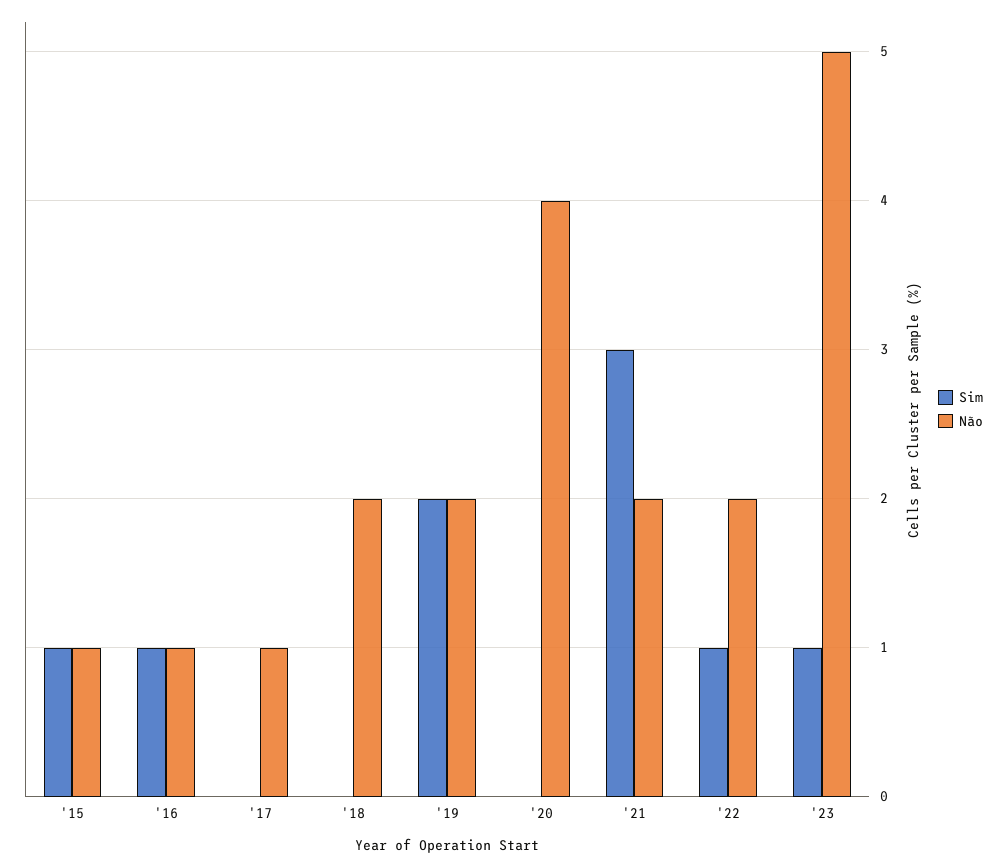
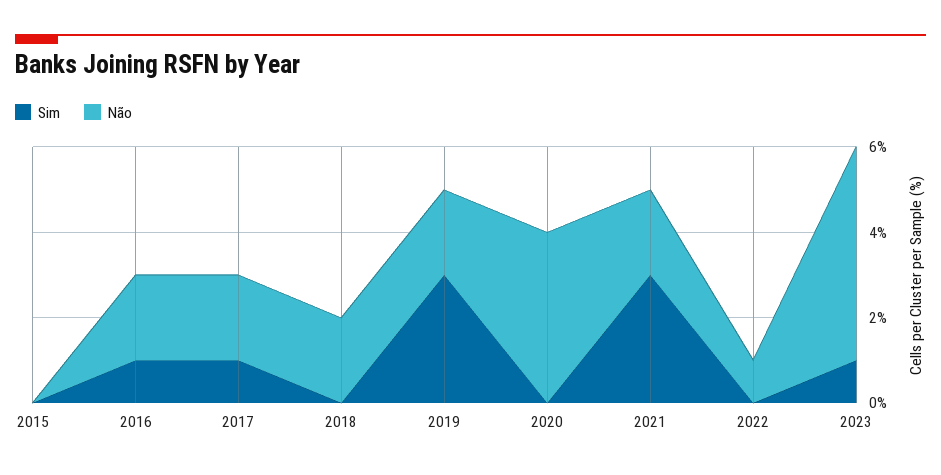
  {
    "Sim": {
-     "'15": 1,
+     "'15": 0,
      "'16": 1,
-     "'17": 0,
+     "'17": 1,
      "'18": 0,
-     "'19": 2,
+     "'19": 3,
      "'20": 0,
      "'21": 3,
-     "'22": 1,
+     "'22": 0,
      "'23": 1
    },
    "Não": {
-     "'15": 1,
+     "'15": 0,
-     "'16": 1,
+     "'16": 2,
-     "'17": 1,
+     "'17": 2,
      "'18": 2,
      "'19": 2,
      "'20": 4,
      "'21": 2,
-     "'22": 2,
+     "'22": 1,
      "'23": 5
    }
  }

